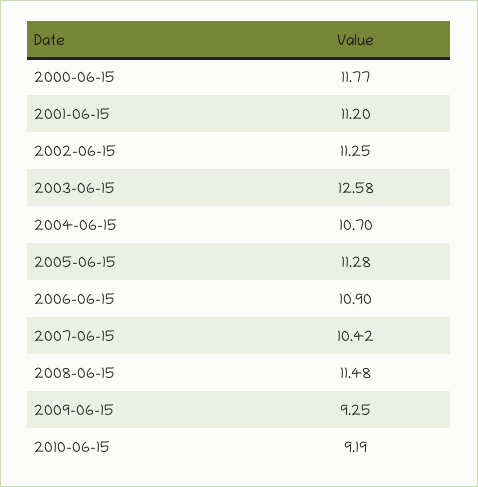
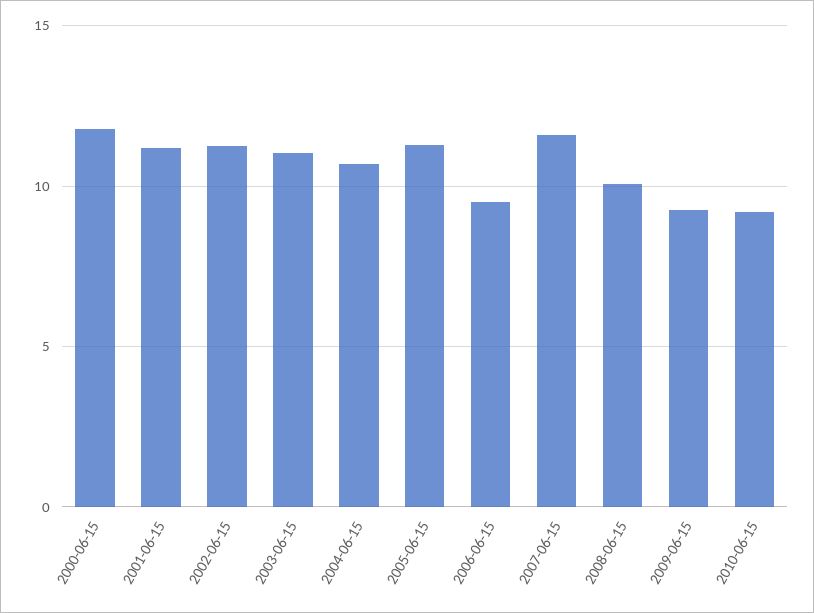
  {
    "2000-06-15": 11.77,
    "2001-06-15": 11.2,
    "2002-06-15": 11.25,
-   "2003-06-15": 12.58,
+   "2003-06-15": 11,
    "2004-06-15": 10.7,
    "2005-06-15": 11.28,
-   "2006-06-15": 10.9,
+   "2006-06-15": 9.5,
-   "2007-06-15": 10.42,
+   "2007-06-15": 11.5,
-   "2008-06-15": 11.48,
+   "2008-06-15": 10,
    "2009-06-15": 9.25,
    "2010-06-15": 9.19
  }

